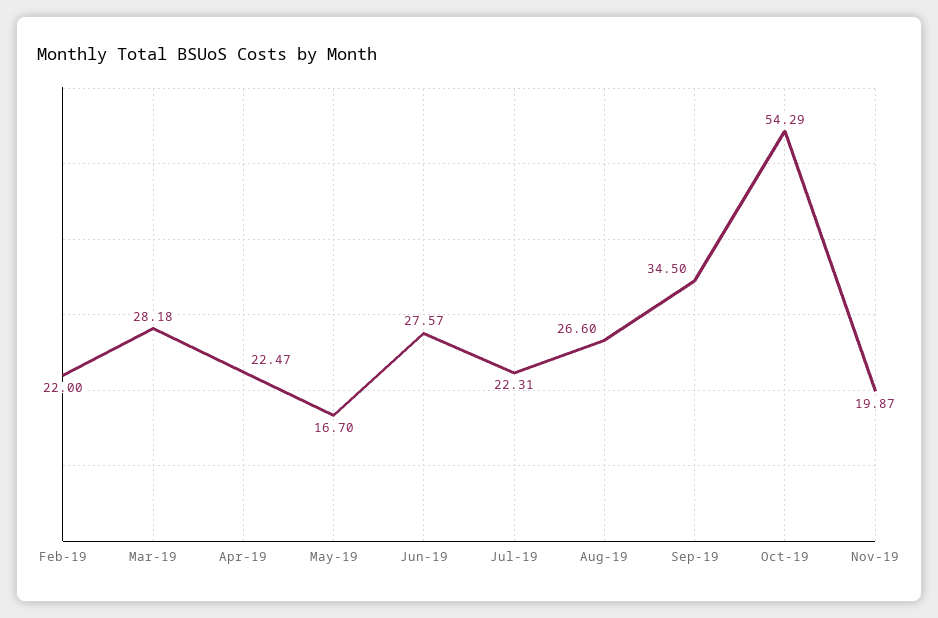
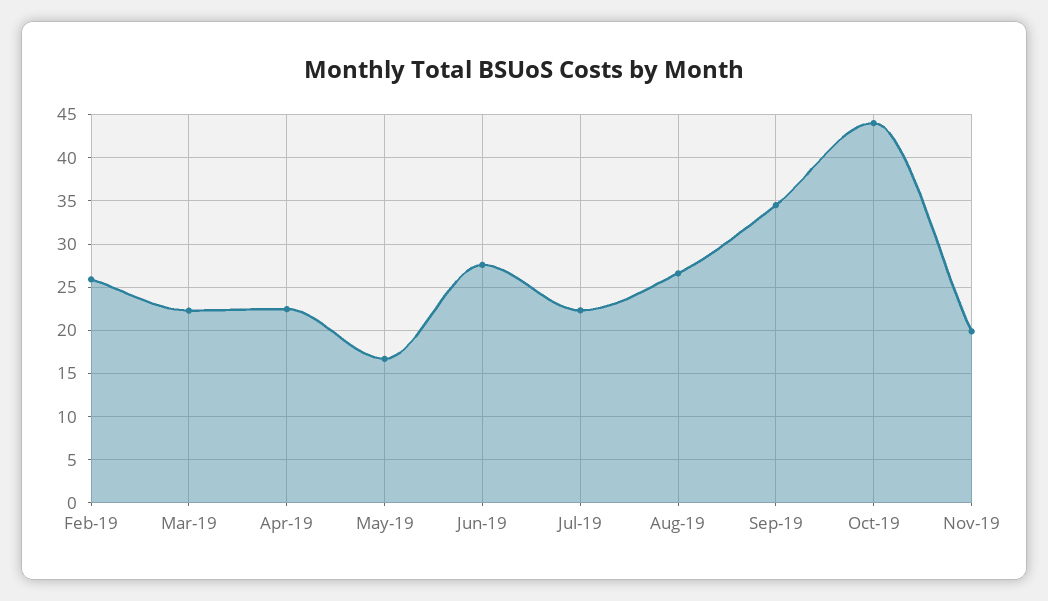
  {
-   "Feb-19": 22,
+   "Feb-19": 26,
-   "Mar-19": 28.18,
+   "Mar-19": 22,
    "Apr-19": 22.47,
    "May-19": 16.7,
    "Jun-19": 27.57,
    "Jul-19": 22.31,
    "Aug-19": 26.6,
    "Sep-19": 34.5,
-   "Oct-19": 54.29,
+   "Oct-19": 44,
    "Nov-19": 19.87
  }

